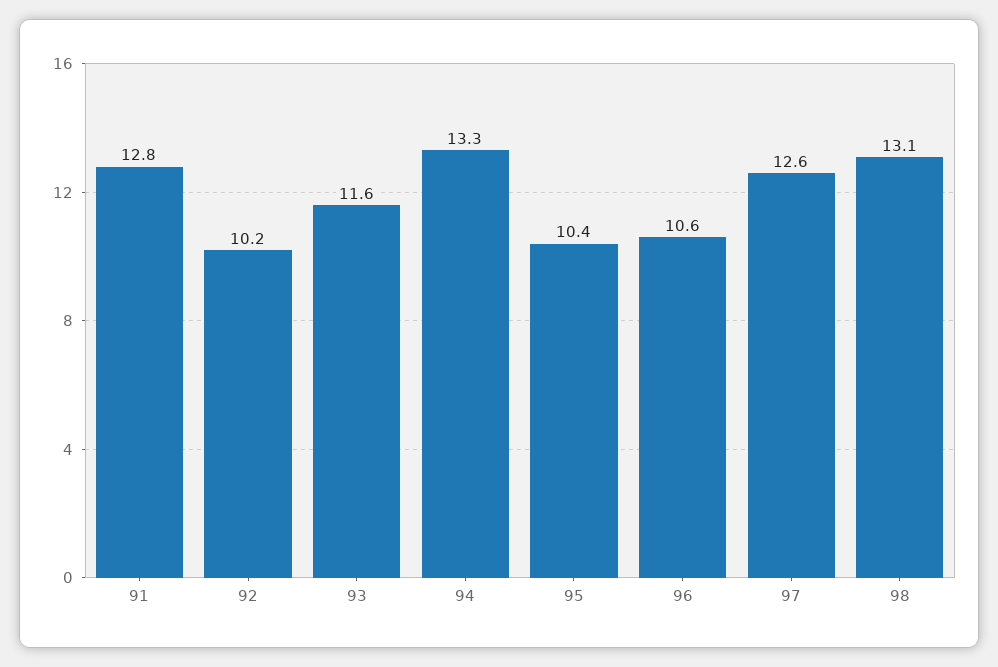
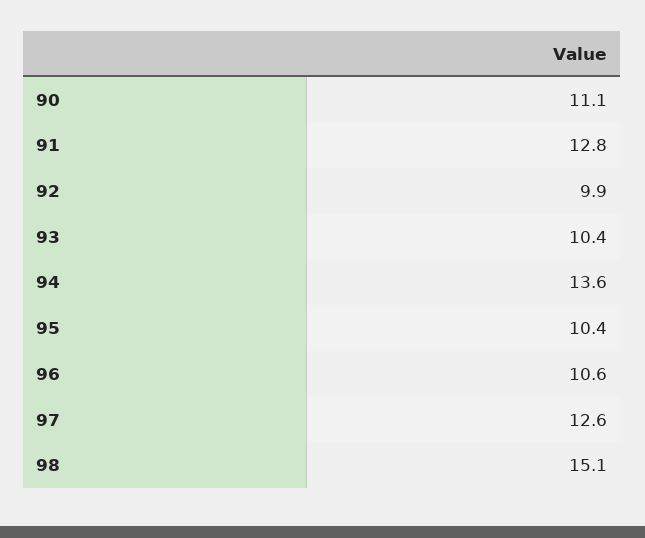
  {
    "91": 12.8,
-   "92": 10.2,
+   "92": 9.9,
-   "93": 11.6,
+   "93": 10.4,
-   "94": 13.3,
+   "94": 13.6,
    "95": 10.4,
    "96": 10.6,
    "97": 12.6,
-   "98": 13.1
+   "98": 15.1,
+   "90": 11.1
  }

